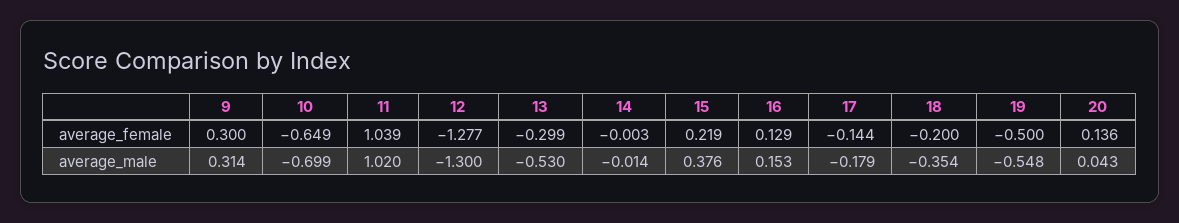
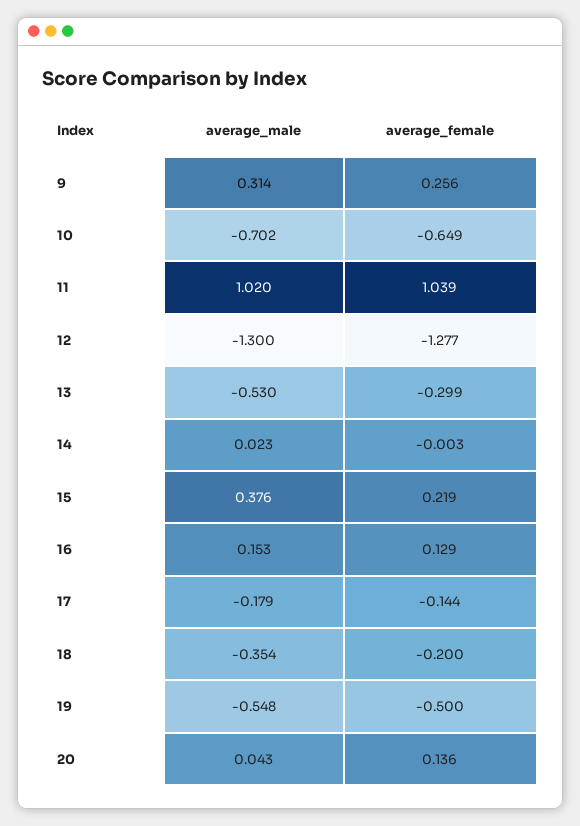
  {
    "9": {
-     "average_female": 0.3,
+     "average_female": 0.256,
      "average_male": 0.314
    },
    "10": {
      "average_female": -0.649,
-     "average_male": -0.699
+     "average_male": -0.702
    },
    "11": {
      "average_female": 1.039,
      "average_male": 1.02
    },
    "12": {
      "average_female": -1.277,
      "average_male": -1.3
    },
    "13": {
      "average_female": -0.299,
      "average_male": -0.53
    },
    "14": {
      "average_female": -0.003,
-     "average_male": -0.014
+     "average_male": 0.023
    },
    "15": {
      "average_female": 0.219,
      "average_male": 0.376
    },
    "16": {
      "average_female": 0.129,
      "average_male": 0.153
    },
    "17": {
      "average_female": -0.144,
      "average_male": -0.179
    },
    "18": {
      "average_female": -0.2,
      "average_male": -0.354
    },
    "19": {
      "average_female": -0.5,
      "average_male": -0.548
    },
    "20": {
      "average_female": 0.136,
      "average_male": 0.043
    }
  }

